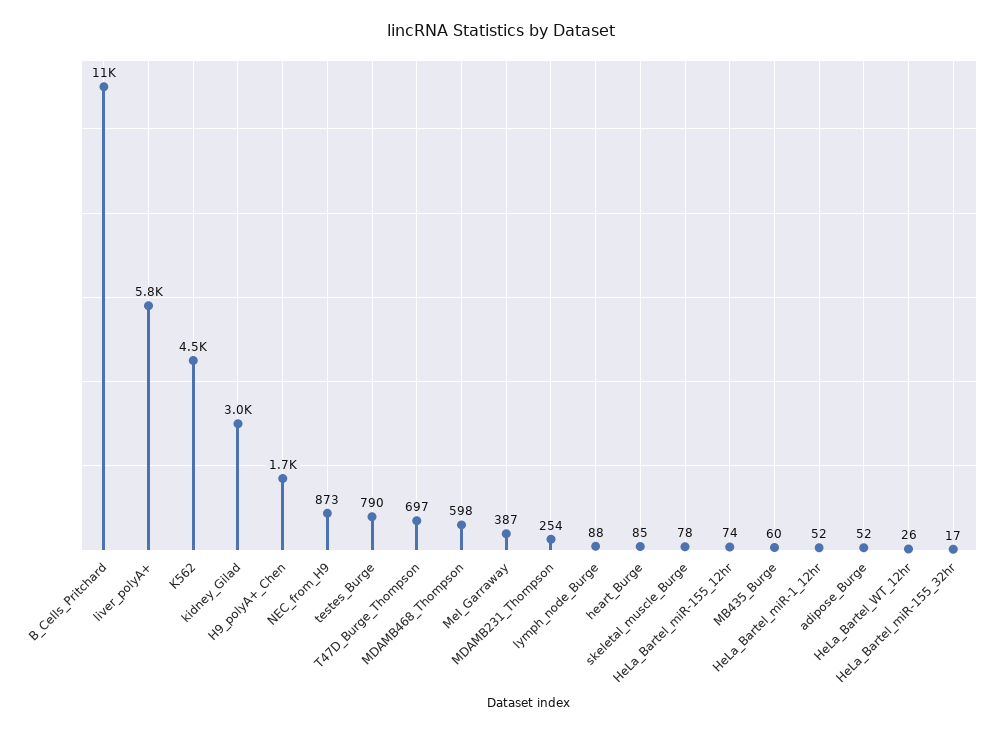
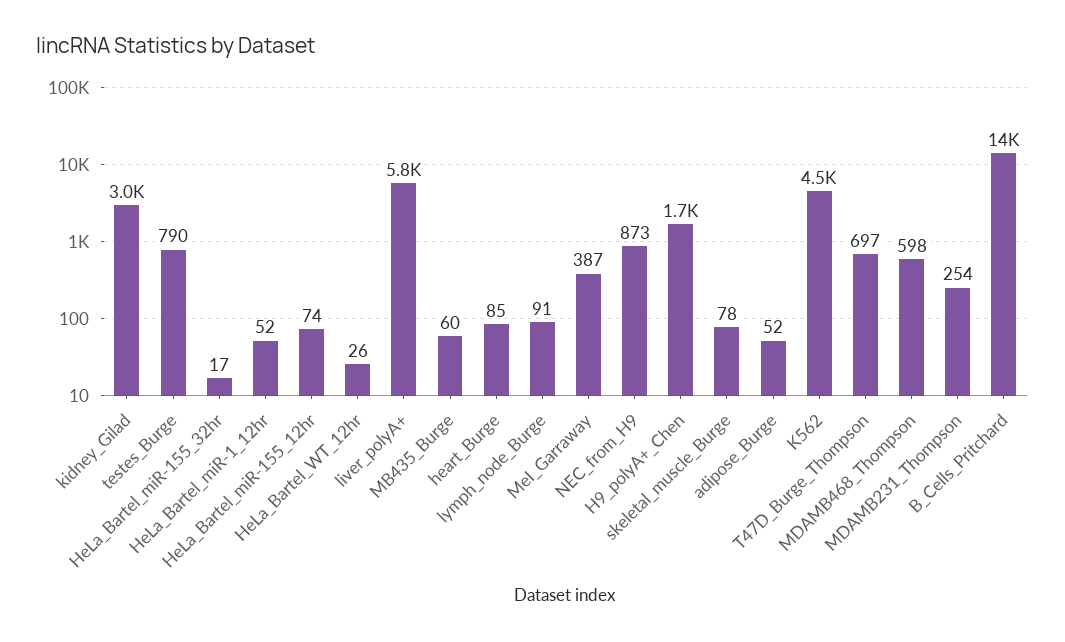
  {
-   "B_Cells_Pritchard": 11000,
+   "B_Cells_Pritchard": 14000,
    "liver_polyA+": 5800,
    "K562": 4500,
    "kidney_Gilad": 3000,
    "H9_polyA+_Chen": 1700,
    "NEC_from_H9": 873,
    "testes_Burge": 790,
    "T47D_Burge_Thompson": 697,
    "MDAMB468_Thompson": 598,
    "MeI_Garraway": 387,
    "MDAMB231_Thompson": 254,
-   "lymph_node_Burge": 88,
+   "lymph_node_Burge": 91,
    "heart_Burge": 85,
    "skeletal_muscle_Burge": 78,
    "HeLa_Bartel_miR-155_12hr": 74,
    "MB435_Burge": 60,
    "HeLa_Bartel_miR-1_12hr": 52,
    "adipose_Burge": 52,
    "HeLa_Bartel_WT_12hr": 26,
    "HeLa_Bartel_miR-155_32hr": 17
  }

